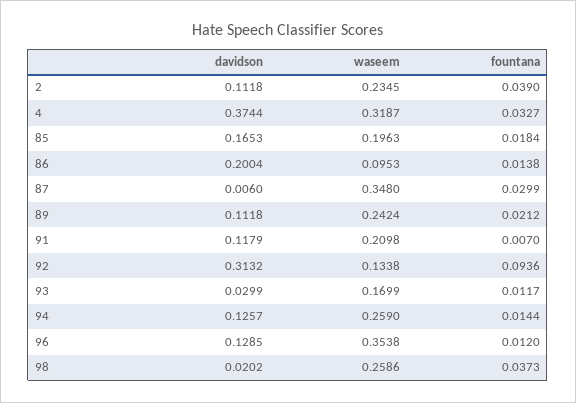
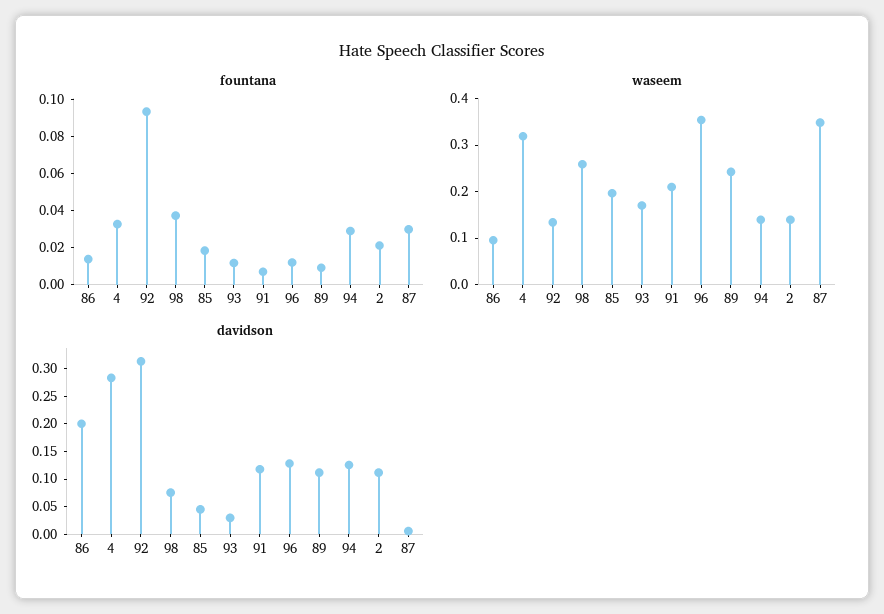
  {
    "davidson": {
      "2": 0.1118,
-     "4": 0.3744,
+     "4": 0.275,
-     "85": 0.1653,
+     "85": 0.05,
      "86": 0.2004,
      "87": 0.006,
      "89": 0.1118,
      "91": 0.1179,
      "92": 0.3132,
      "93": 0.0299,
      "94": 0.1257,
      "96": 0.1285,
-     "98": 0.0202
+     "98": 0.075
    },
    "waseem": {
-     "2": 0.2345,
+     "2": 0.14,
      "4": 0.3187,
      "85": 0.1963,
      "86": 0.0953,
      "87": 0.348,
      "89": 0.2424,
      "91": 0.2098,
      "92": 0.1338,
      "93": 0.1699,
-     "94": 0.259,
+     "94": 0.14,
      "96": 0.3538,
      "98": 0.2586
    },
    "fountana": {
-     "2": 0.039,
+     "2": 0.02,
      "4": 0.0327,
      "85": 0.0184,
      "86": 0.0138,
      "87": 0.0299,
-     "89": 0.0212,
+     "89": 0.01,
      "91": 0.007,
      "92": 0.0936,
      "93": 0.0117,
-     "94": 0.0144,
+     "94": 0.03,
      "96": 0.012,
      "98": 0.0373
    }
  }

